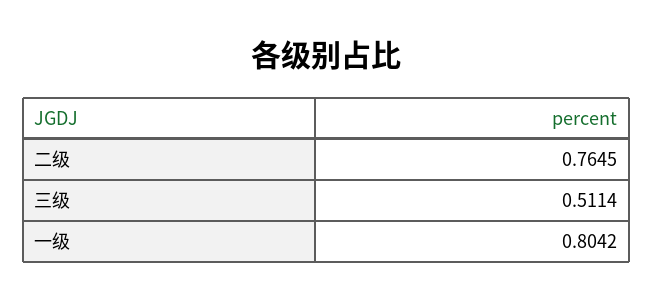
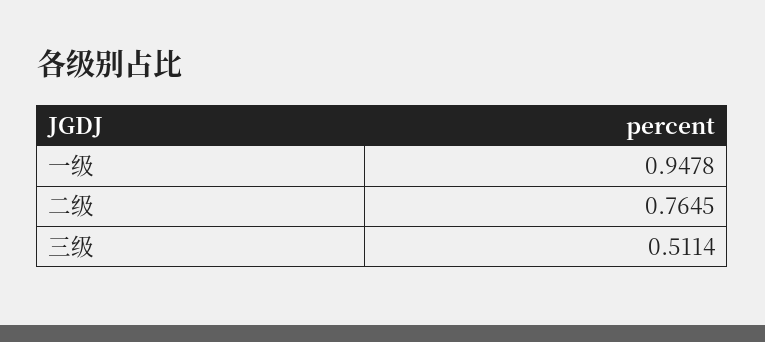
  {
    "二级": 0.7645,
    "三级": 0.5114,
-   "一级": 0.8042
+   "一级": 0.9478
  }

